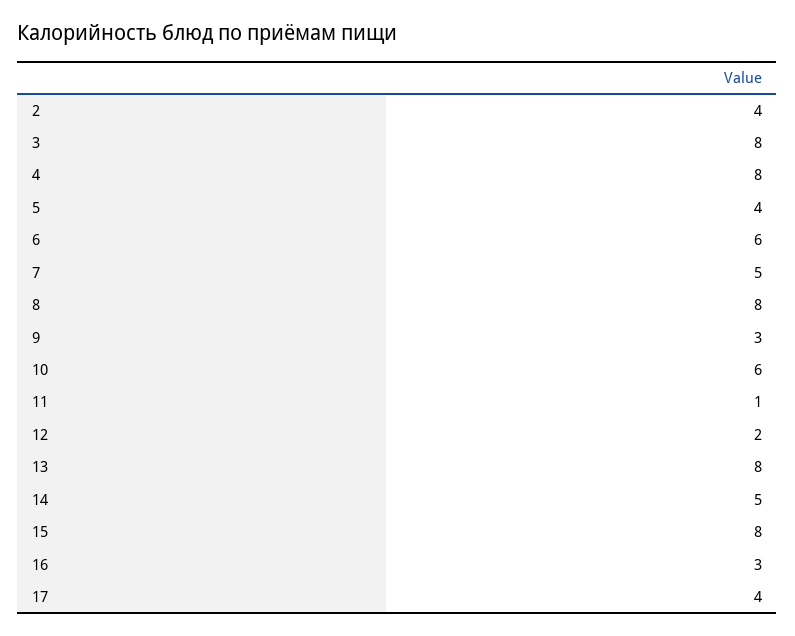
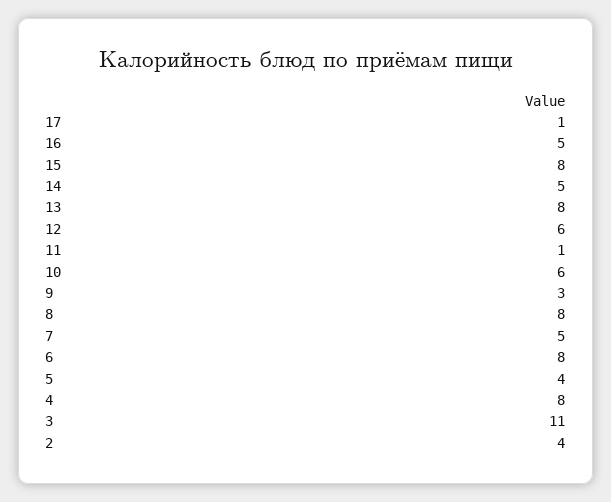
  {
    "2": 4,
-   "3": 8,
+   "3": 11,
    "4": 8,
    "5": 4,
-   "6": 6,
+   "6": 8,
    "7": 5,
    "8": 8,
    "9": 3,
    "10": 6,
    "11": 1,
-   "12": 2,
+   "12": 6,
    "13": 8,
    "14": 5,
    "15": 8,
-   "16": 3,
+   "16": 5,
-   "17": 4
+   "17": 1
  }

